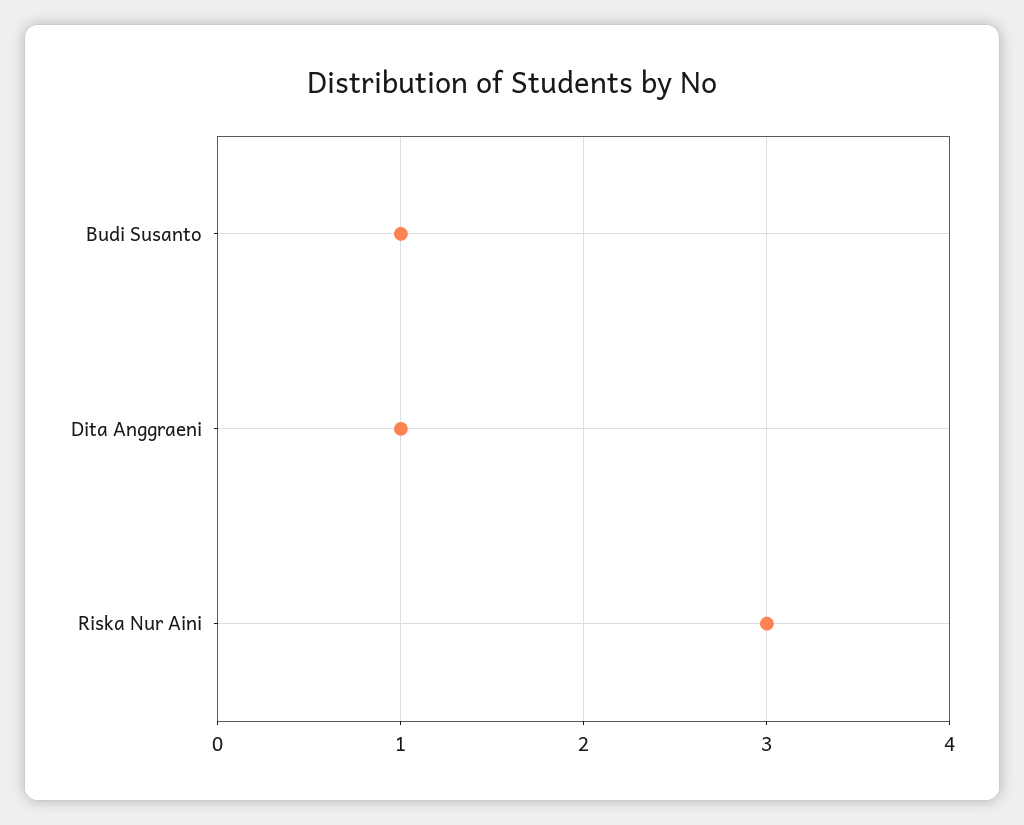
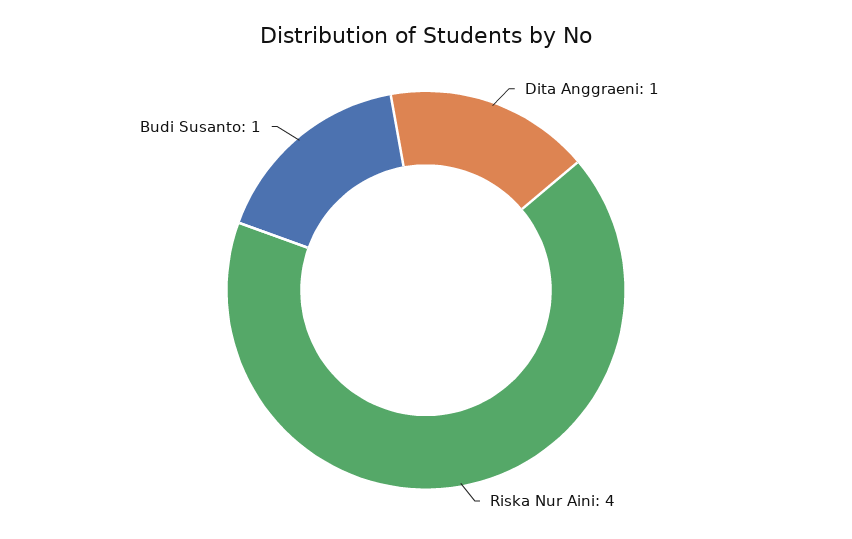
  {
    "Budi Susanto": 1,
    "Dita Anggraeni": 1,
-   "Riska Nur Aini": 3
+   "Riska Nur Aini": 4
  }

